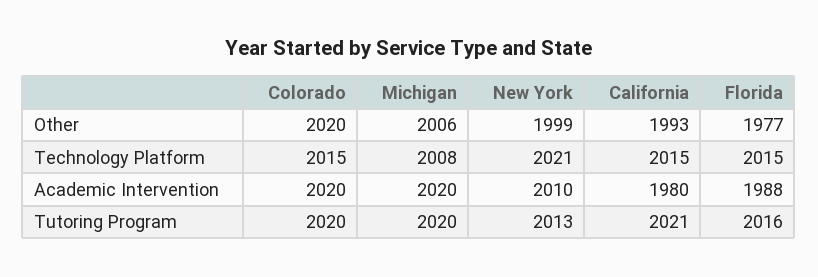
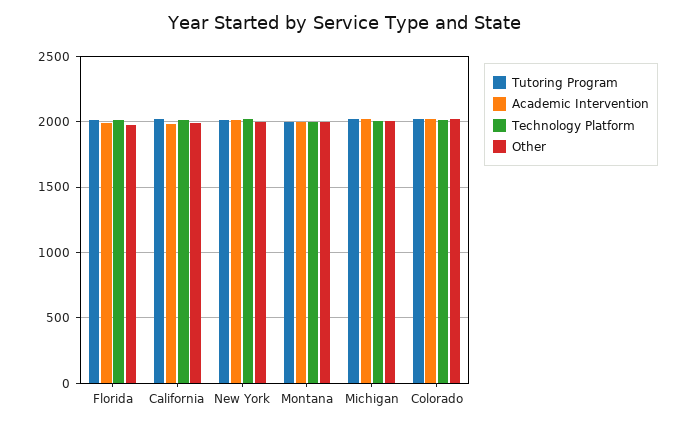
  {
    "Other": {
      "Colorado": 2020,
      "Michigan": 2006,
      "New York": 1999,
      "California": 1993,
-     "Florida": 1977
+     "Florida": 1977,
+     "Montana": 2000
    },
    "Technology Platform": {
      "Colorado": 2015,
      "Michigan": 2008,
      "New York": 2021,
      "California": 2015,
-     "Florida": 2015
+     "Florida": 2015,
+     "Montana": 2000
    },
    "Academic Intervention": {
      "Colorado": 2020,
      "Michigan": 2020,
      "New York": 2010,
      "California": 1980,
-     "Florida": 1988
+     "Florida": 1988,
+     "Montana": 2000
    },
    "Tutoring Program": {
      "Colorado": 2020,
      "Michigan": 2020,
      "New York": 2013,
      "California": 2021,
-     "Florida": 2016
+     "Florida": 2016,
+     "Montana": 2000
    }
  }

